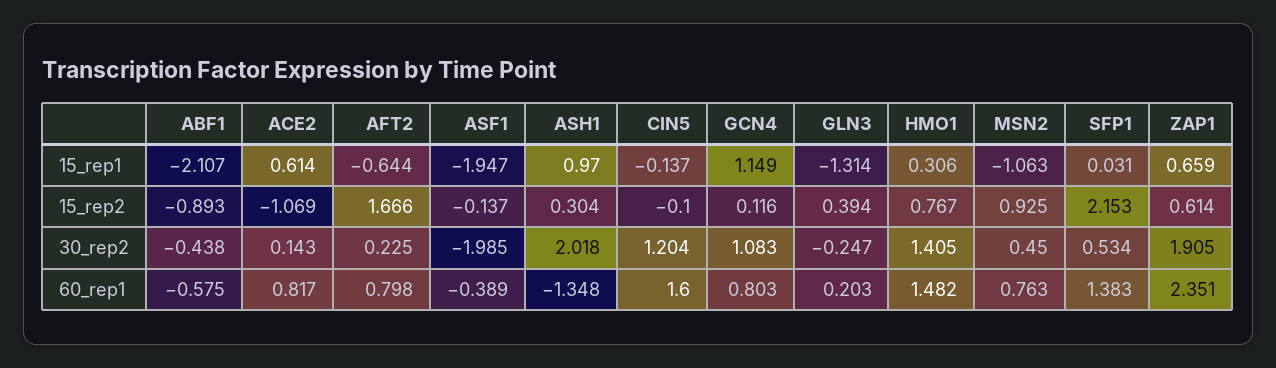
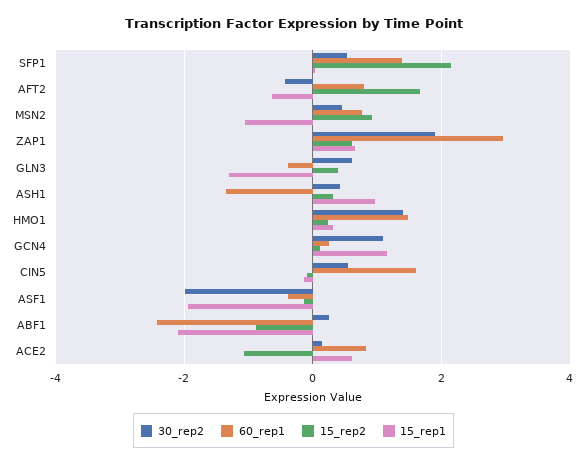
  {
    "15_rep1": {
      "ABF1": -2.107,
      "ACE2": 0.614,
      "AFT2": -0.644,
      "ASF1": -1.947,
      "ASH1": 0.97,
      "CIN5": -0.137,
      "GCN4": 1.149,
      "GLN3": -1.314,
      "HMO1": 0.306,
      "MSN2": -1.063,
      "SFP1": 0.031,
      "ZAP1": 0.659
    },
    "15_rep2": {
      "ABF1": -0.893,
      "ACE2": -1.069,
      "AFT2": 1.666,
      "ASF1": -0.137,
      "ASH1": 0.304,
      "CIN5": -0.1,
      "GCN4": 0.116,
      "GLN3": 0.394,
-     "HMO1": 0.767,
+     "HMO1": 0.2,
      "MSN2": 0.925,
      "SFP1": 2.153,
      "ZAP1": 0.614
    },
    "30_rep2": {
-     "ABF1": -0.438,
+     "ABF1": 0.2,
      "ACE2": 0.143,
-     "AFT2": 0.225,
+     "AFT2": -0.4,
      "ASF1": -1.985,
-     "ASH1": 2.018,
+     "ASH1": 0.4,
-     "CIN5": 1.204,
+     "CIN5": 0.6,
      "GCN4": 1.083,
-     "GLN3": -0.247,
+     "GLN3": 0.6,
      "HMO1": 1.405,
      "MSN2": 0.45,
      "SFP1": 0.534,
      "ZAP1": 1.905
    },
    "60_rep1": {
-     "ABF1": -0.575,
+     "ABF1": -2.4,
      "ACE2": 0.817,
      "AFT2": 0.798,
      "ASF1": -0.389,
      "ASH1": -1.348,
      "CIN5": 1.6,
-     "GCN4": 0.803,
+     "GCN4": 0.2,
-     "GLN3": 0.203,
+     "GLN3": -0.4,
      "HMO1": 1.482,
      "MSN2": 0.763,
      "SFP1": 1.383,
-     "ZAP1": 2.351
+     "ZAP1": 3
    }
  }

